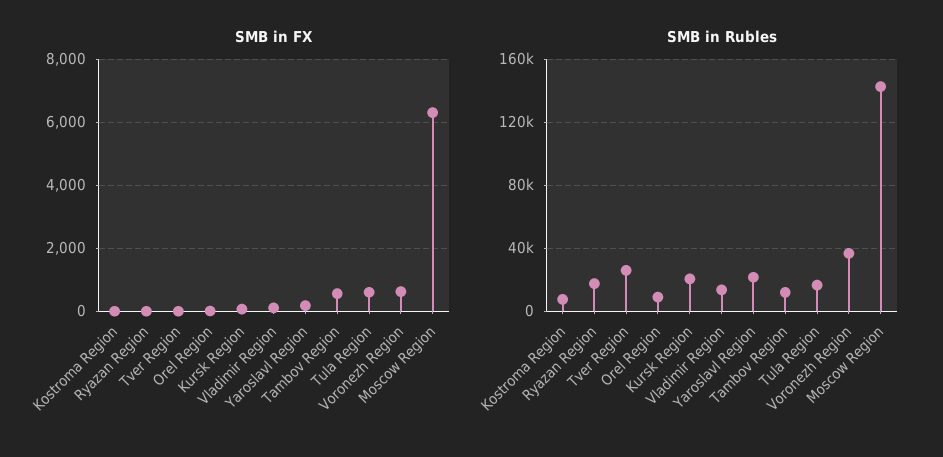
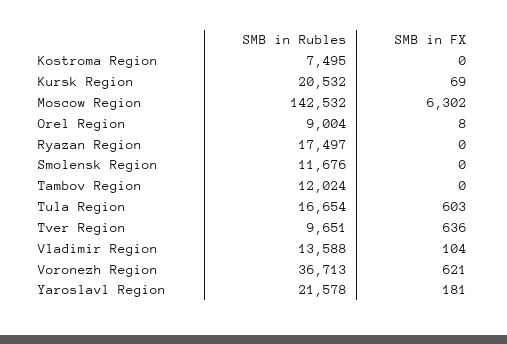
  {
    "SMB in FX": {
      "Kostroma Region": 0,
      "Ryazan Region": 0,
-     "Tver Region": 0,
+     "Tver Region": 636,
      "Orel Region": 8,
      "Kursk Region": 69,
      "Vladimir Region": 104,
      "Yaroslavl Region": 181,
-     "Tambov Region": 600,
+     "Tambov Region": 0,
      "Tula Region": 603,
      "Voronezh Region": 621,
-     "Moscow Region": 6302
+     "Moscow Region": 6302,
+     "Smolensk Region": 0
    },
    "SMB in Rubles": {
      "Kostroma Region": 7495,
      "Ryazan Region": 17497,
-     "Tver Region": 25000,
+     "Tver Region": 9651,
      "Orel Region": 9004,
      "Kursk Region": 20532,
      "Vladimir Region": 13588,
      "Yaroslavl Region": 21578,
      "Tambov Region": 12024,
      "Tula Region": 16654,
      "Voronezh Region": 36713,
-     "Moscow Region": 142532
+     "Moscow Region": 142532,
+     "Smolensk Region": 11676
    }
  }

